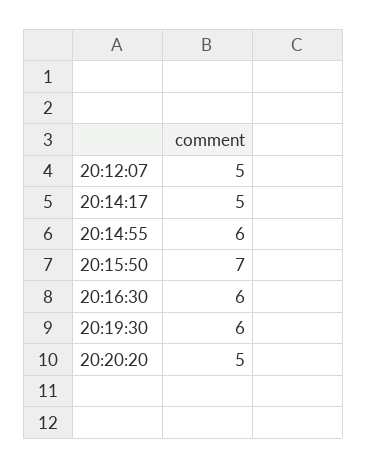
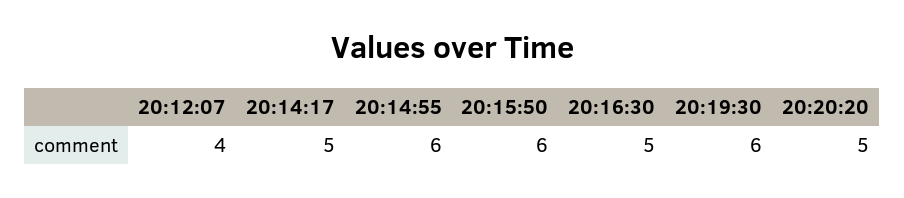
  {
-   "20:12:07": 5,
+   "20:12:07": 4,
    "20:14:17": 5,
    "20:14:55": 6,
-   "20:15:50": 7,
+   "20:15:50": 6,
-   "20:16:30": 6,
+   "20:16:30": 5,
    "20:19:30": 6,
    "20:20:20": 5
  }

